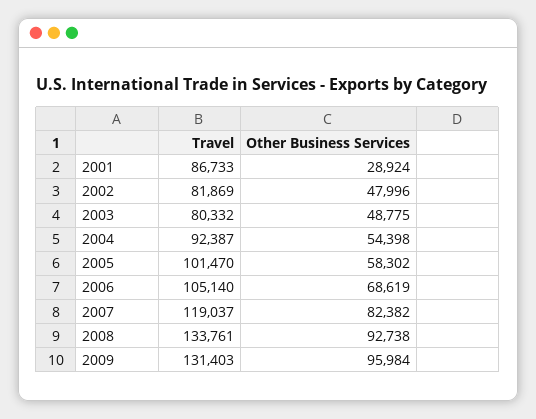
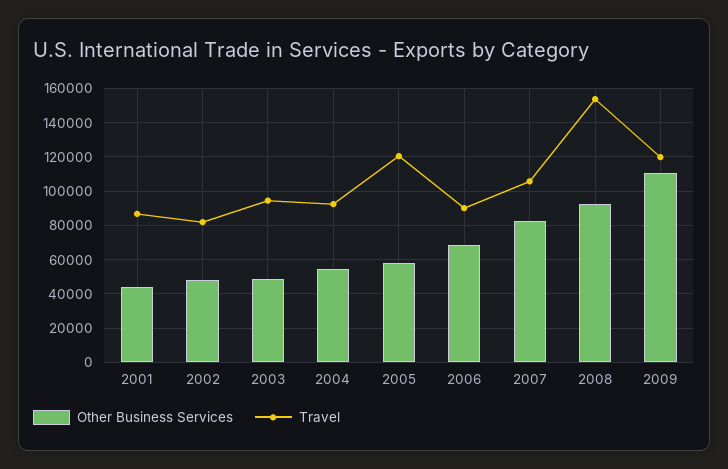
  {
    "Travel": {
      "2001": 86733,
      "2002": 81869,
-     "2003": 80332,
+     "2003": 95000,
      "2004": 92387,
-     "2005": 101470,
+     "2005": 120000,
-     "2006": 105140,
+     "2006": 90000,
-     "2007": 119037,
+     "2007": 105000,
-     "2008": 133761,
+     "2008": 155000,
-     "2009": 131403
+     "2009": 120000
    },
    "Other Business Services": {
-     "2001": 28924,
+     "2001": 45000,
      "2002": 47996,
      "2003": 48775,
      "2004": 54398,
      "2005": 58302,
      "2006": 68619,
      "2007": 82382,
      "2008": 92738,
-     "2009": 95984
+     "2009": 110000
    }
  }

